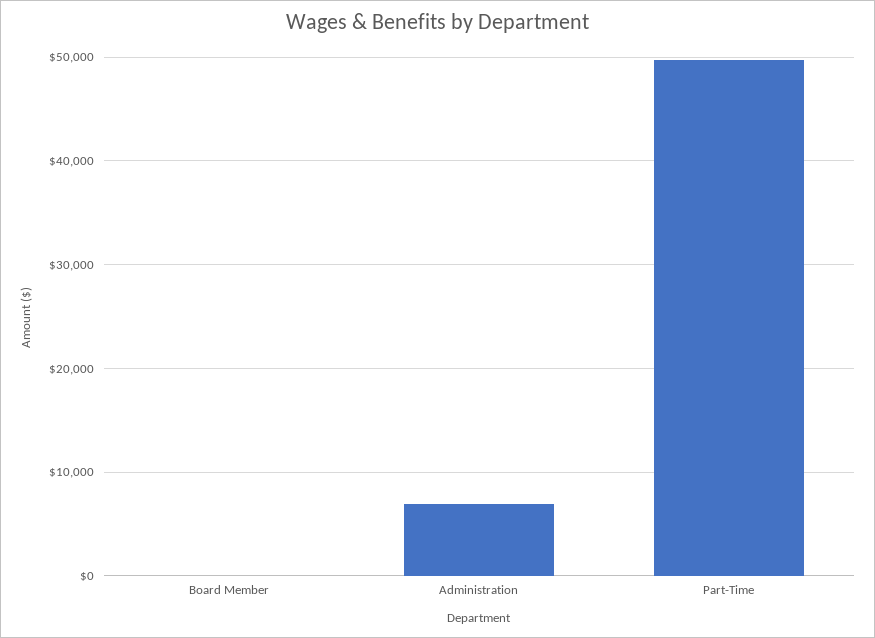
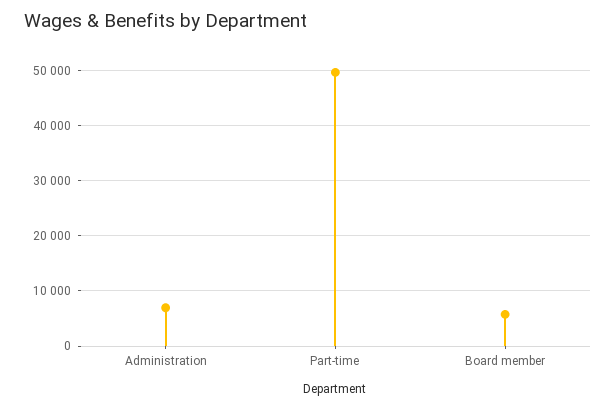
  {
-   "Board Member": 0,
+   "Board Member": 6000,
    "Administration": 7000,
    "Part-Time": 50000
  }

